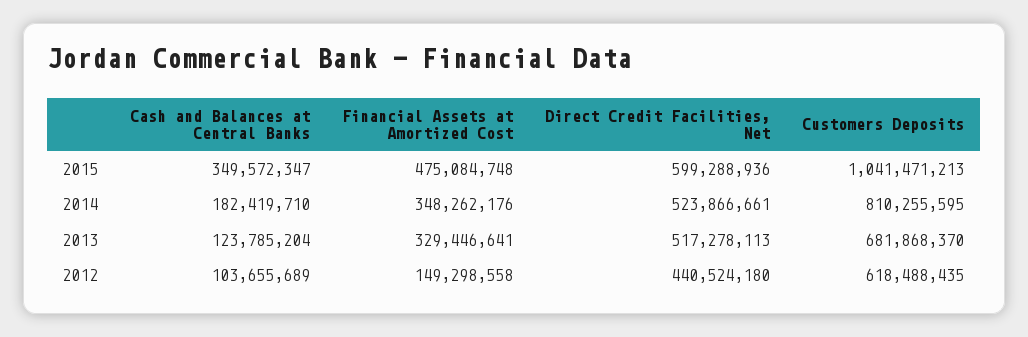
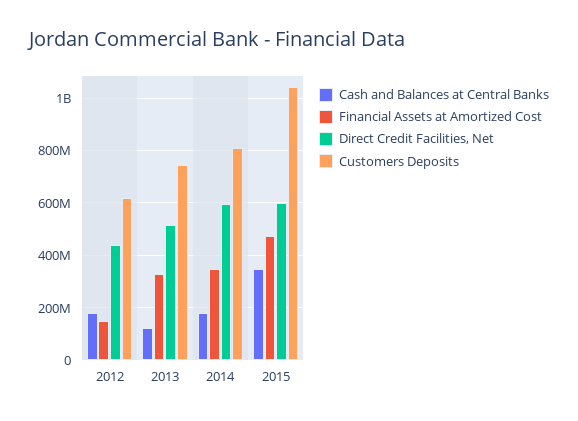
  {
    "Cash and Balances at Central Banks": {
      "2015": 349572347,
      "2014": 182419710,
      "2013": 123785204,
-     "2012": 103655689
+     "2012": 175000000
    },
    "Financial Assets at Amortized Cost": {
      "2015": 475084748,
      "2014": 348262176,
      "2013": 329446641,
      "2012": 149298558
    },
    "Direct Credit Facilities, Net": {
      "2015": 599288936,
-     "2014": 523866661,
+     "2014": 600000000,
      "2013": 517278113,
      "2012": 440524180
    },
    "Customers Deposits": {
      "2015": 1041471213,
      "2014": 810255595,
-     "2013": 681868370,
+     "2013": 750000000,
      "2012": 618488435
    }
  }

